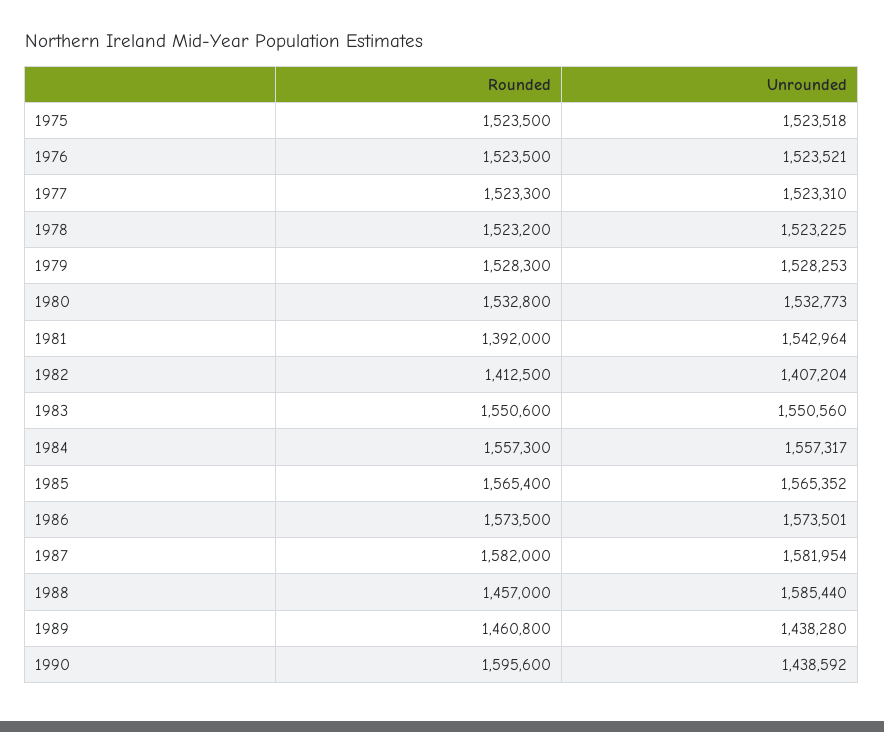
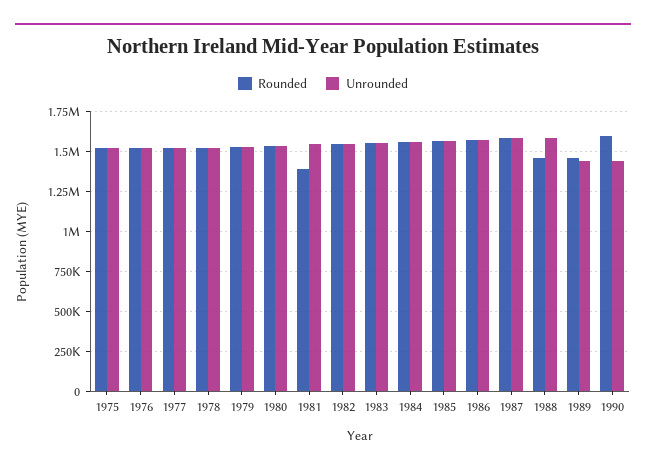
  {
    "Rounded": {
      "1975": 1523500,
      "1976": 1523500,
      "1977": 1523300,
      "1978": 1523200,
      "1979": 1528300,
      "1980": 1532800,
      "1981": 1392000,
-     "1982": 1412500,
+     "1982": 1550000,
      "1983": 1550600,
      "1984": 1557300,
      "1985": 1565400,
      "1986": 1573500,
      "1987": 1582000,
      "1988": 1457000,
      "1989": 1460800,
      "1990": 1595600
    },
    "Unrounded": {
      "1975": 1523518,
      "1976": 1523521,
      "1977": 1523310,
      "1978": 1523225,
      "1979": 1528253,
      "1980": 1532773,
      "1981": 1542964,
-     "1982": 1407204,
+     "1982": 1550000,
      "1983": 1550560,
      "1984": 1557317,
      "1985": 1565352,
      "1986": 1573501,
      "1987": 1581954,
      "1988": 1585440,
      "1989": 1438280,
      "1990": 1438592
    }
  }

